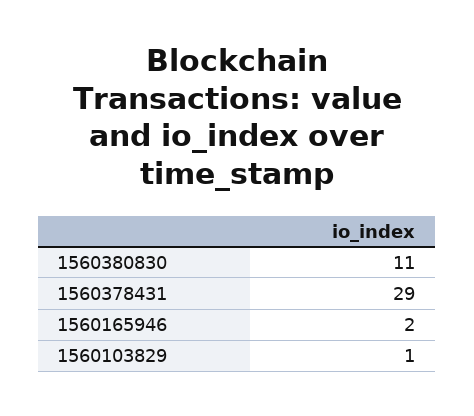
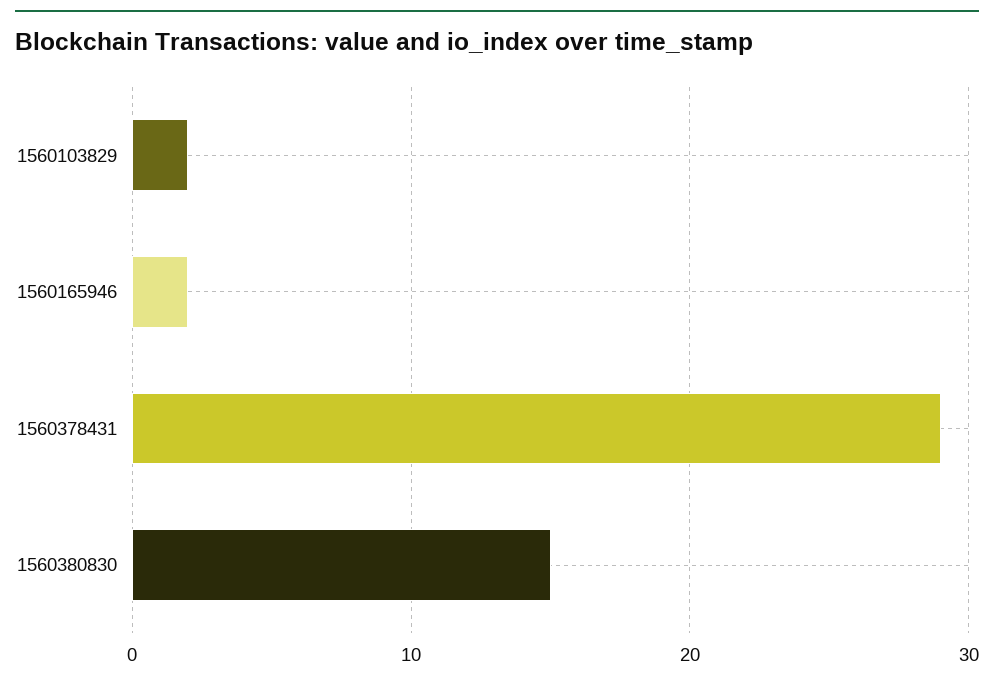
  {
-   "1560380830": 11,
+   "1560380830": 15,
    "1560378431": 29,
    "1560165946": 2,
-   "1560103829": 1
+   "1560103829": 2
  }

